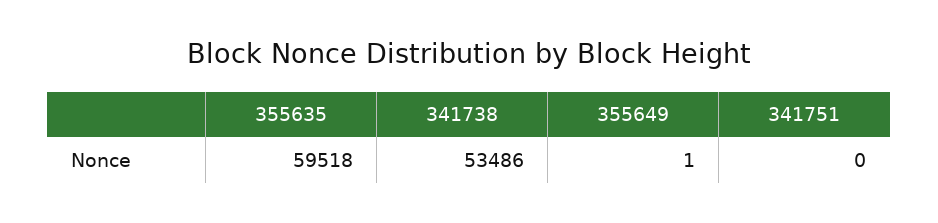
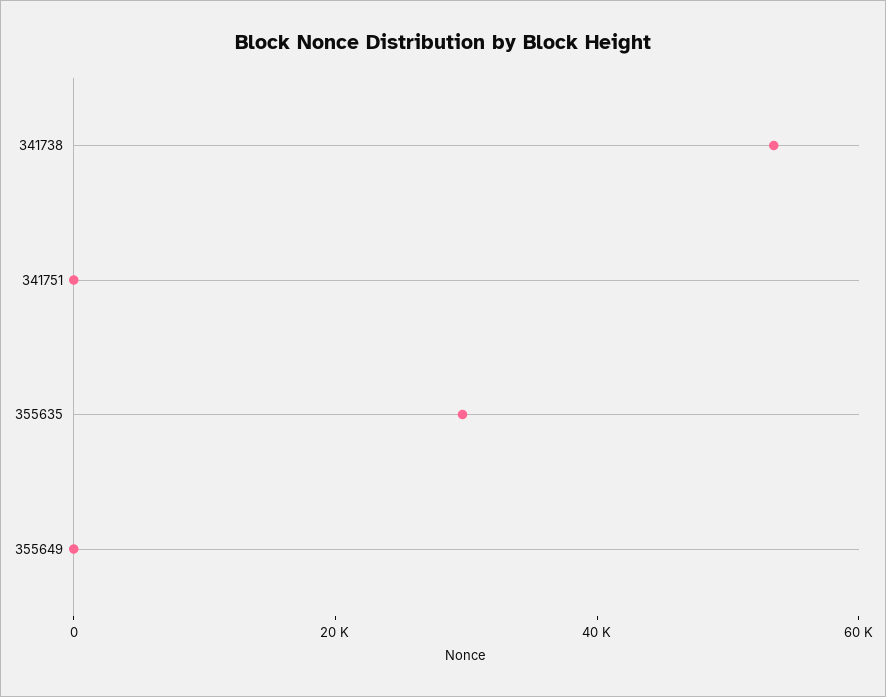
  {
-   "355635": 59518,
+   "355635": 30000,
    "341738": 53486,
    "355649": 1,
    "341751": 0
  }

